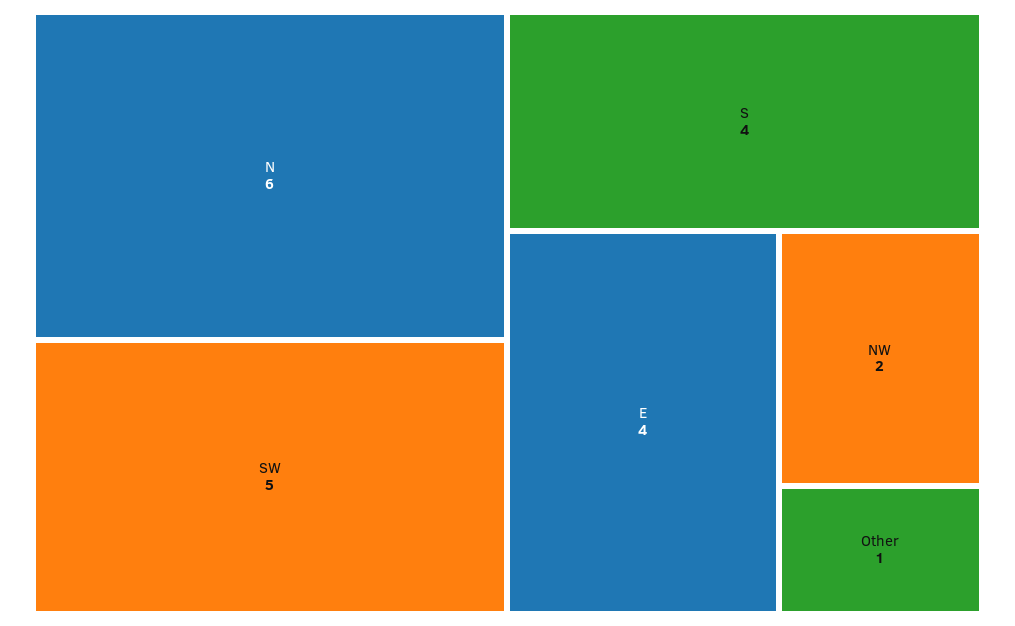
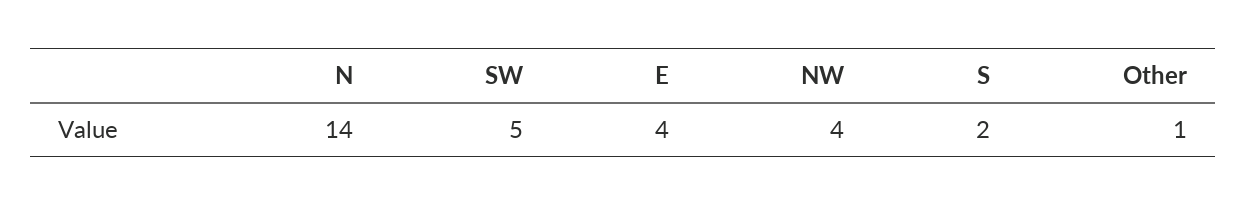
  {
-   "N": 6,
+   "N": 14,
    "SW": 5,
-   "S": 4,
+   "S": 2,
    "E": 4,
-   "NW": 2,
+   "NW": 4,
    "Other": 1
  }

